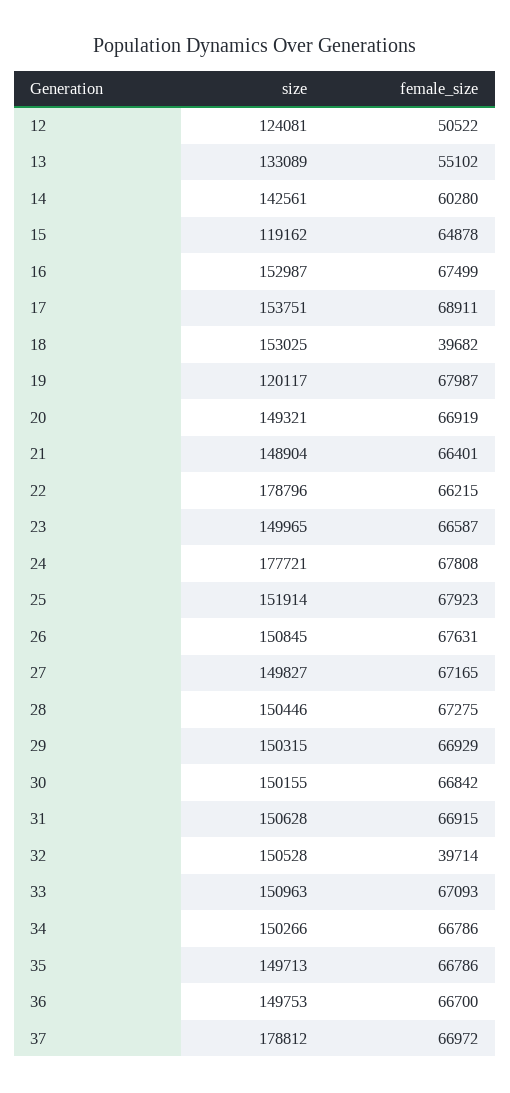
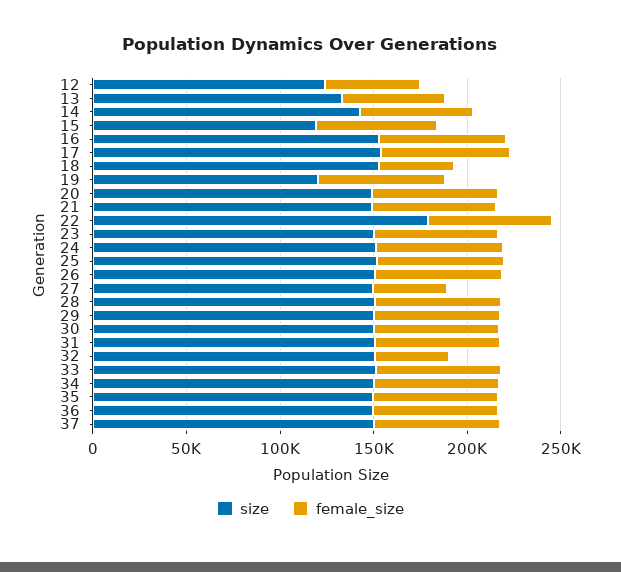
  {
    "size": {
      "12": 124081,
      "13": 133089,
      "14": 142561,
      "15": 119162,
      "16": 152987,
      "17": 153751,
      "18": 153025,
      "19": 120117,
      "20": 149321,
      "21": 148904,
      "22": 178796,
      "23": 149965,
-     "24": 177721,
+     "24": 150000,
      "25": 151914,
      "26": 150845,
      "27": 149827,
      "28": 150446,
      "29": 150315,
      "30": 150155,
      "31": 150628,
      "32": 150528,
      "33": 150963,
      "34": 150266,
      "35": 149713,
      "36": 149753,
-     "37": 178812
+     "37": 150000
    },
    "female_size": {
      "12": 50522,
      "13": 55102,
      "14": 60280,
      "15": 64878,
      "16": 67499,
      "17": 68911,
      "18": 39682,
      "19": 67987,
      "20": 66919,
      "21": 66401,
      "22": 66215,
      "23": 66587,
      "24": 67808,
      "25": 67923,
      "26": 67631,
-     "27": 67165,
+     "27": 40000,
      "28": 67275,
      "29": 66929,
      "30": 66842,
      "31": 66915,
      "32": 39714,
      "33": 67093,
      "34": 66786,
      "35": 66786,
      "36": 66700,
      "37": 66972
    }
  }

